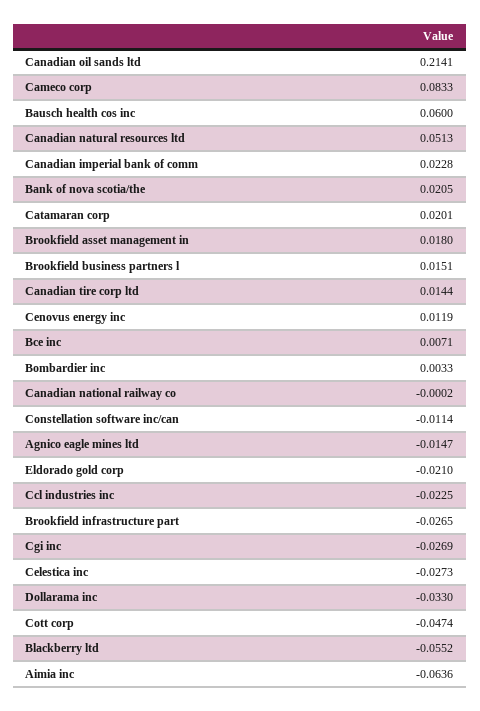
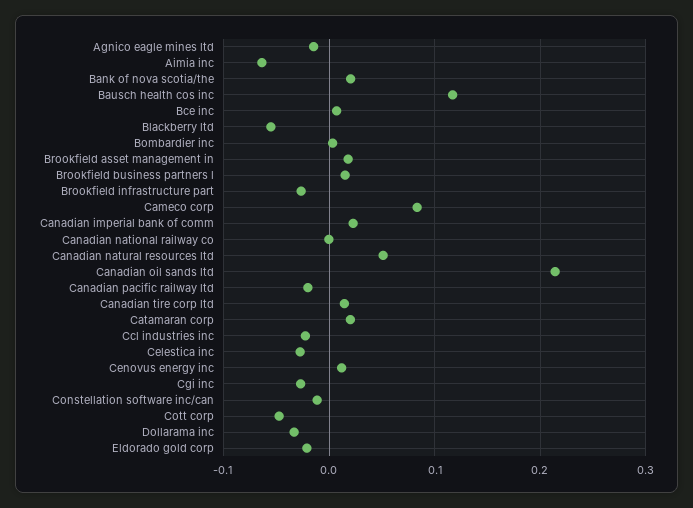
  {
    "Canadian oil sands ltd": 0.2141,
    "Cameco corp": 0.0833,
-   "Bausch health cos inc": 0.06,
+   "Bausch health cos inc": 0.12,
    "Canadian natural resources ltd": 0.0513,
    "Canadian imperial bank of comm": 0.0228,
    "Bank of nova scotia/the": 0.0205,
    "Catamaran corp": 0.0201,
    "Brookfield asset management in": 0.018,
    "Brookfield business partners l": 0.0151,
    "Canadian tire corp ltd": 0.0144,
    "Cenovus energy inc": 0.0119,
    "Bce inc": 0.0071,
    "Bombardier inc": 0.0033,
    "Canadian national railway co": -0.0002,
    "Constellation software inc/can": -0.0114,
    "Agnico eagle mines ltd": -0.0147,
    "Eldorado gold corp": -0.021,
    "Ccl industries inc": -0.0225,
    "Brookfield infrastructure part": -0.0265,
    "Cgi inc": -0.0269,
    "Celestica inc": -0.0273,
    "Dollarama inc": -0.033,
    "Cott corp": -0.0474,
    "Blackberry ltd": -0.0552,
-   "Aimia inc": -0.0636
+   "Aimia inc": -0.0636,
+   "Canadian pacific railway ltd": -0.02
  }

